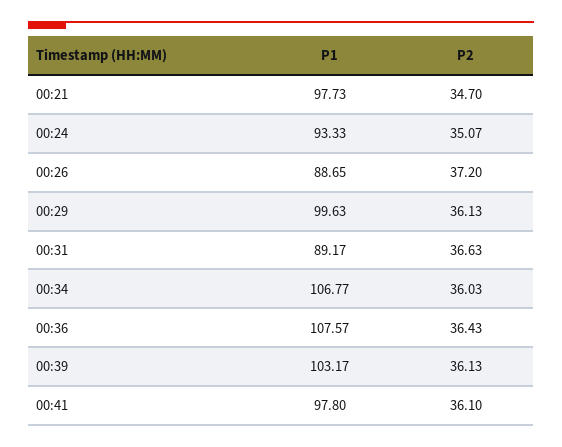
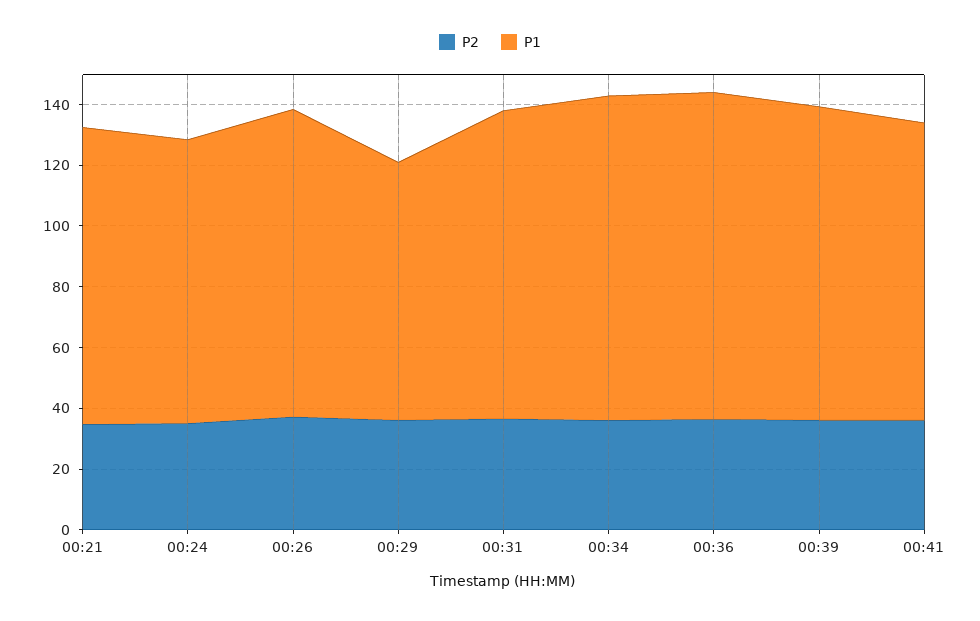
  {
    "P1": {
      "00:21": 97.73,
      "00:24": 93.33,
-     "00:26": 88.65,
+     "00:26": 100,
-     "00:29": 99.63,
+     "00:29": 85,
-     "00:31": 89.17,
+     "00:31": 100,
      "00:34": 106.77,
      "00:36": 107.57,
      "00:39": 103.17,
      "00:41": 97.8
    },
    "P2": {
      "00:21": 34.7,
      "00:24": 35.07,
      "00:26": 37.2,
      "00:29": 36.13,
      "00:31": 36.63,
      "00:34": 36.03,
      "00:36": 36.43,
      "00:39": 36.13,
      "00:41": 36.1
    }
  }

